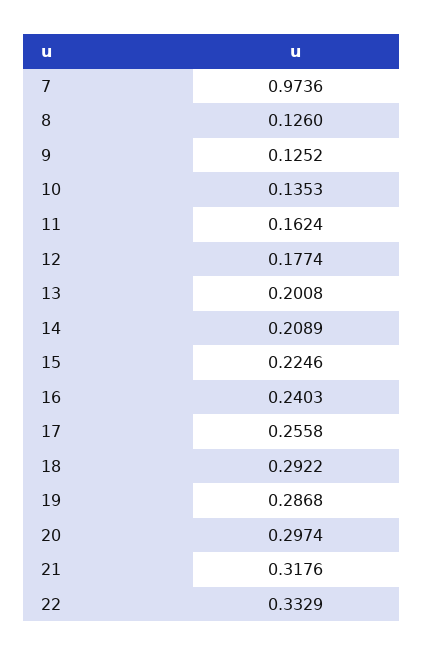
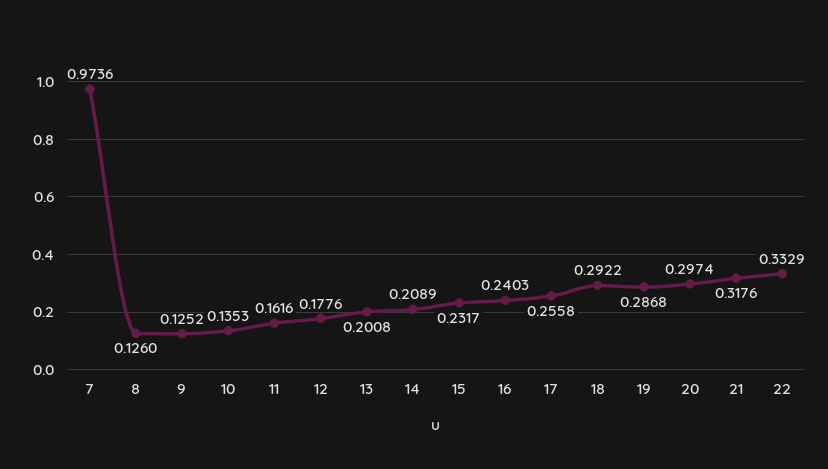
  {
    "7": 0.9736,
    "8": 0.126,
    "9": 0.1252,
    "10": 0.1353,
-   "11": 0.1624,
+   "11": 0.1616,
-   "12": 0.1774,
+   "12": 0.1776,
    "13": 0.2008,
    "14": 0.2089,
-   "15": 0.2246,
+   "15": 0.2317,
    "16": 0.2403,
    "17": 0.2558,
    "18": 0.2922,
    "19": 0.2868,
    "20": 0.2974,
    "21": 0.3176,
    "22": 0.3329
  }

